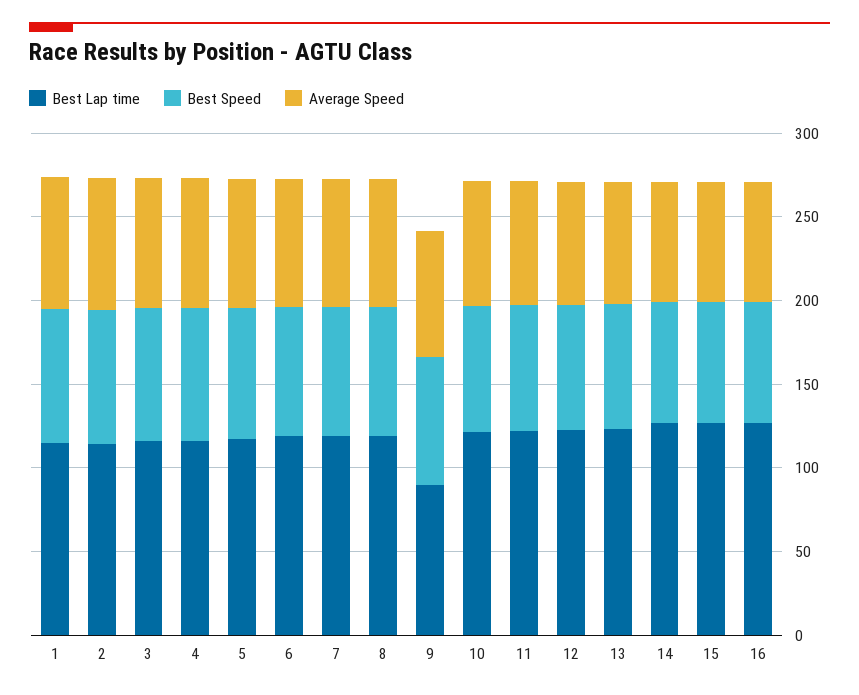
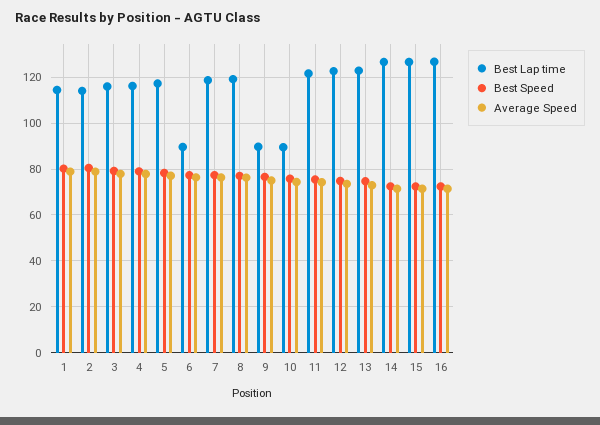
  {
    "Best Lap time": {
      "1": 115,
      "2": 115,
      "3": 115,
      "4": 115,
      "5": 115,
-     "6": 120,
+     "6": 90,
      "7": 120,
      "8": 120,
      "9": 90,
-     "10": 120,
+     "10": 90,
      "11": 120,
      "12": 125,
      "13": 125,
      "14": 125,
      "15": 125,
      "16": 125
    },
    "Best Speed": {
      "1": 80,
      "2": 80,
      "3": 80,
      "4": 80,
      "5": 80,
      "6": 75,
      "7": 75,
      "8": 75,
      "9": 75,
      "10": 75,
      "11": 75,
      "12": 75,
      "13": 75,
      "14": 70,
      "15": 70,
      "16": 70
    },
    "Average Speed": {
      "1": 80,
      "2": 80,
      "3": 80,
      "4": 80,
      "5": 75,
      "6": 75,
      "7": 75,
      "8": 75,
      "9": 75,
      "10": 75,
      "11": 75,
      "12": 75,
      "13": 75,
      "14": 70,
      "15": 70,
      "16": 70
    }
  }

